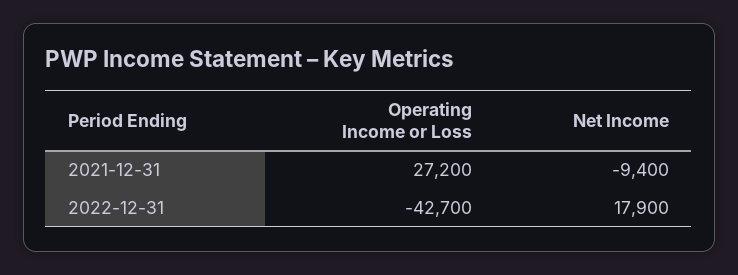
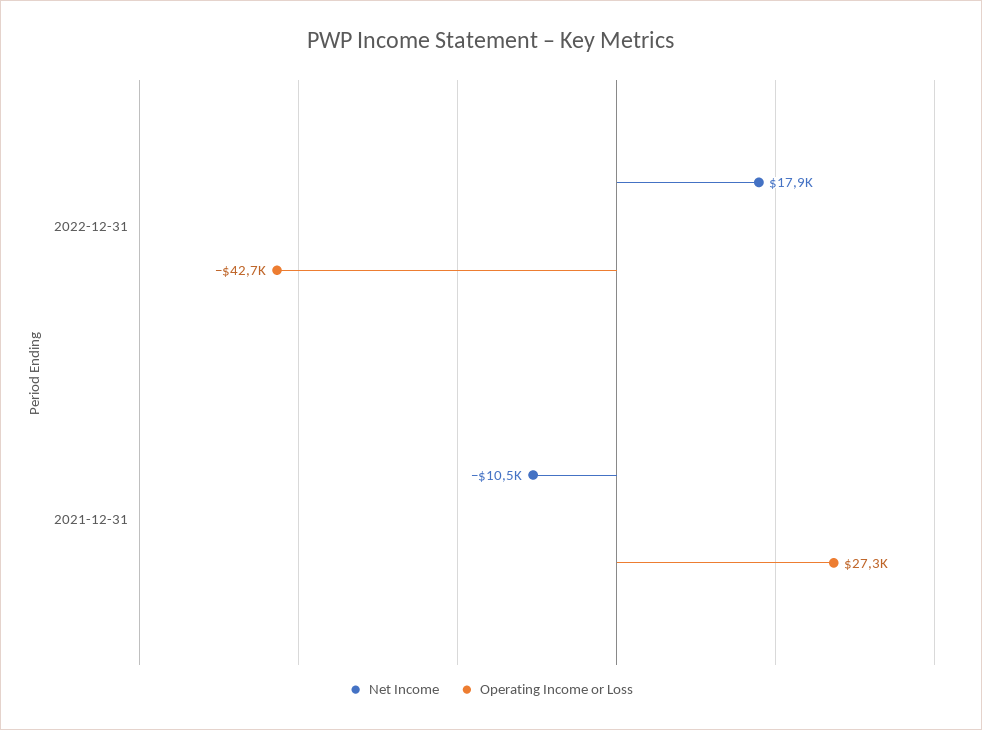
  {
    "Operating Income or Loss": {
-     "2021-12-31": 27200,
+     "2021-12-31": 27300,
      "2022-12-31": -42700
    },
    "Net Income": {
-     "2021-12-31": -9400,
+     "2021-12-31": -10500,
      "2022-12-31": 17900
    }
  }

